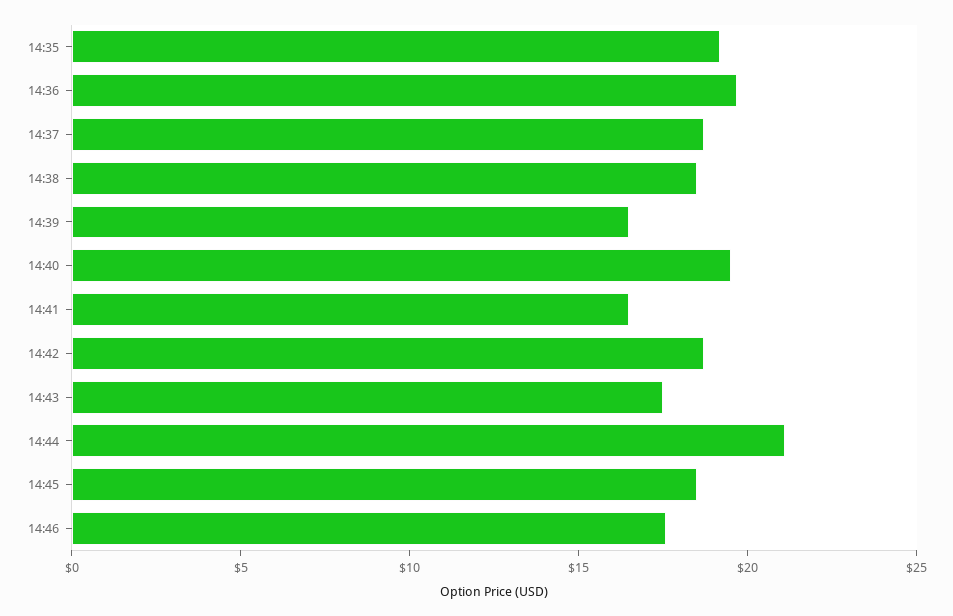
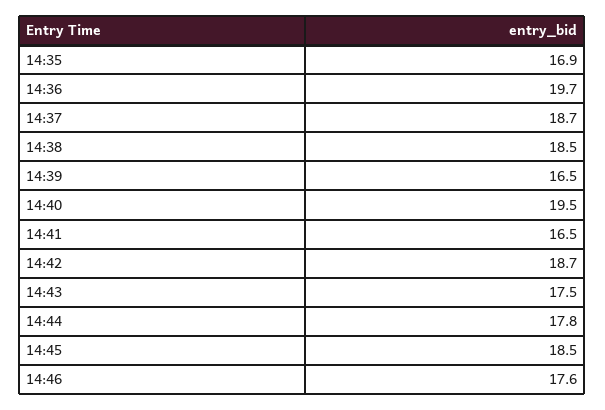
  {
-   "14:35": 19,
+   "14:35": 16.9,
    "14:36": 19.7,
    "14:37": 18.7,
    "14:38": 18.5,
    "14:39": 16.5,
    "14:40": 19.5,
    "14:41": 16.5,
    "14:42": 18.7,
    "14:43": 17.5,
-   "14:44": 21,
+   "14:44": 17.8,
    "14:45": 18.5,
    "14:46": 17.6
  }

